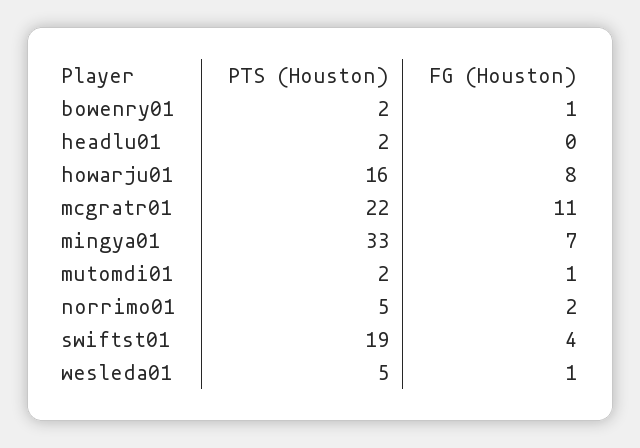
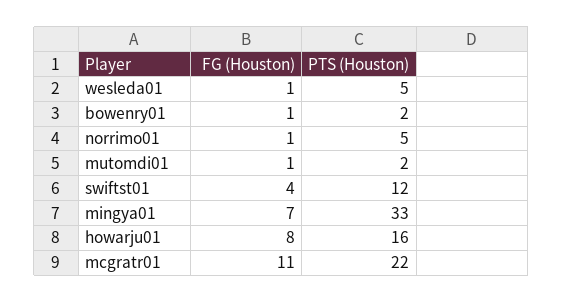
  {
    "PTS (Houston)": {
      "bowenry01": 2,
-     "headlu01": 2,
      "howarju01": 16,
      "mcgratr01": 22,
      "mingya01": 33,
      "mutomdi01": 2,
      "norrimo01": 5,
-     "swiftst01": 19,
+     "swiftst01": 12,
      "wesleda01": 5
    },
    "FG (Houston)": {
      "bowenry01": 1,
-     "headlu01": 0,
      "howarju01": 8,
      "mcgratr01": 11,
      "mingya01": 7,
      "mutomdi01": 1,
-     "norrimo01": 2,
+     "norrimo01": 1,
      "swiftst01": 4,
      "wesleda01": 1
    }
  }

